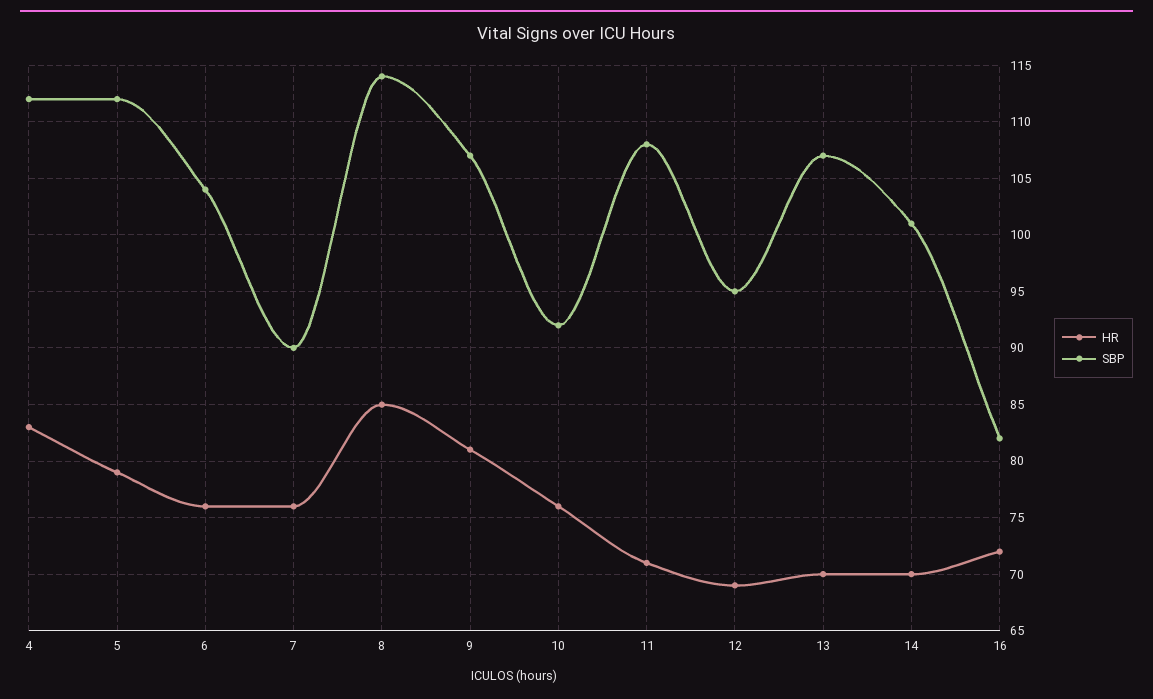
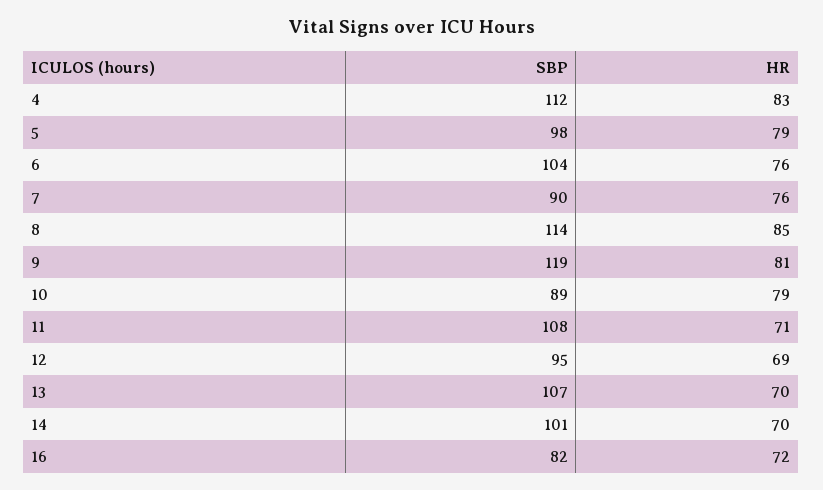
  {
    "HR": {
      "4": 83,
      "5": 79,
      "6": 76,
      "7": 76,
      "8": 85,
      "9": 81,
-     "10": 76,
+     "10": 79,
      "11": 71,
      "12": 69,
      "13": 70,
      "14": 70,
      "16": 72
    },
    "SBP": {
      "4": 112,
-     "5": 112,
+     "5": 98,
      "6": 104,
      "7": 90,
      "8": 114,
-     "9": 107,
+     "9": 119,
-     "10": 92,
+     "10": 89,
      "11": 108,
      "12": 95,
      "13": 107,
      "14": 101,
      "16": 82
    }
  }

